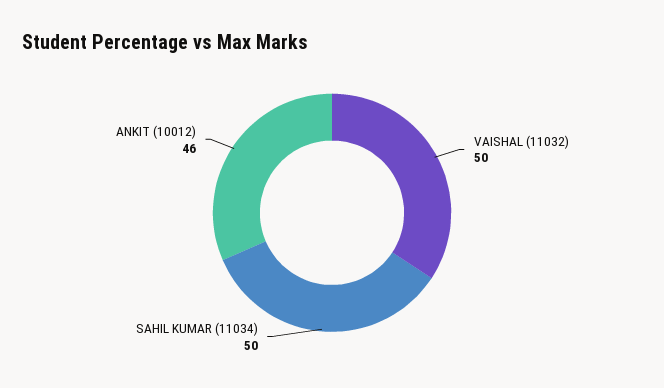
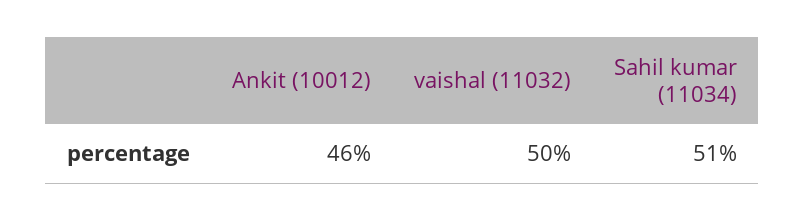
  {
    "VAISHAL (11032)": 50,
-   "SAHIL KUMAR (11034)": 50,
+   "SAHIL KUMAR (11034)": 51,
    "ANKIT (10012)": 46
  }

